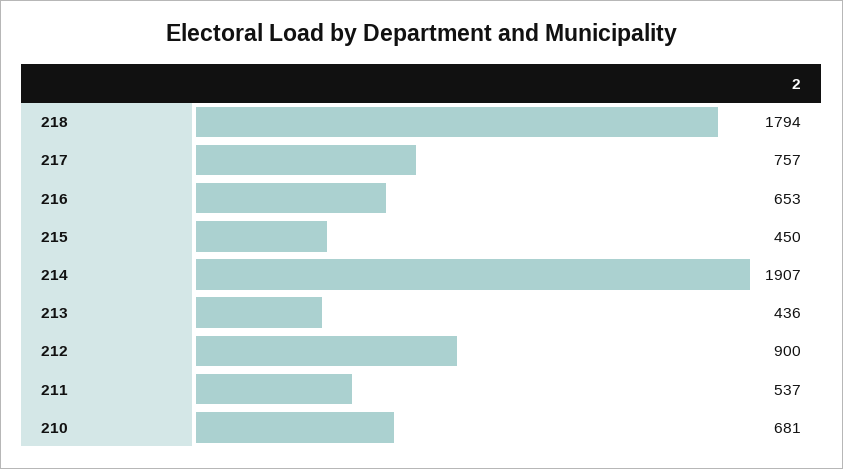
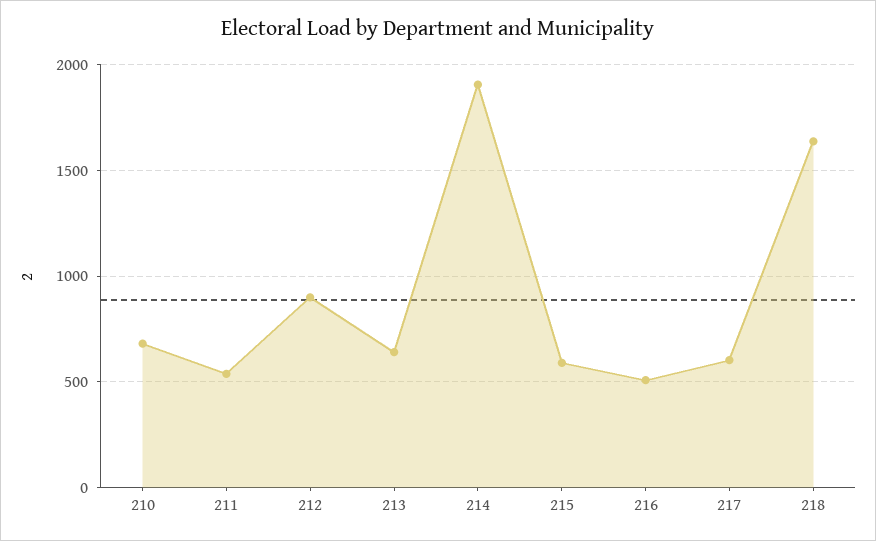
  {
-   "218": 1794,
+   "218": 1650,
-   "217": 757,
+   "217": 600,
-   "216": 653,
+   "216": 500,
-   "215": 450,
+   "215": 600,
    "214": 1907,
-   "213": 436,
+   "213": 650,
    "212": 900,
    "211": 537,
    "210": 681
  }

